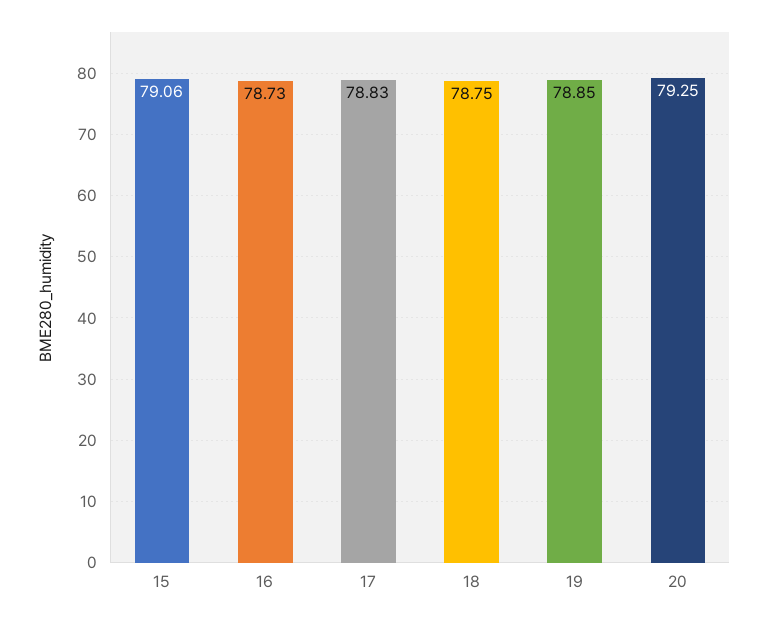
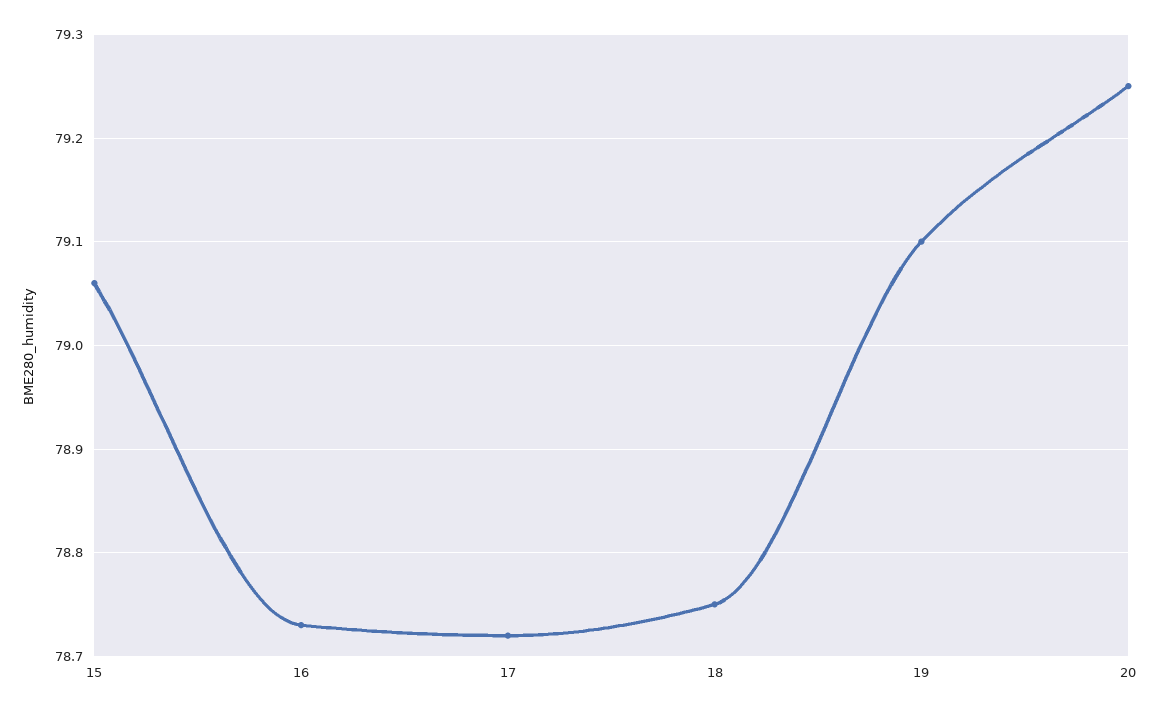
  {
    "15": 79.06,
    "16": 78.73,
-   "17": 78.83,
+   "17": 78.72,
    "18": 78.75,
-   "19": 78.85,
+   "19": 79.1,
    "20": 79.25
  }

